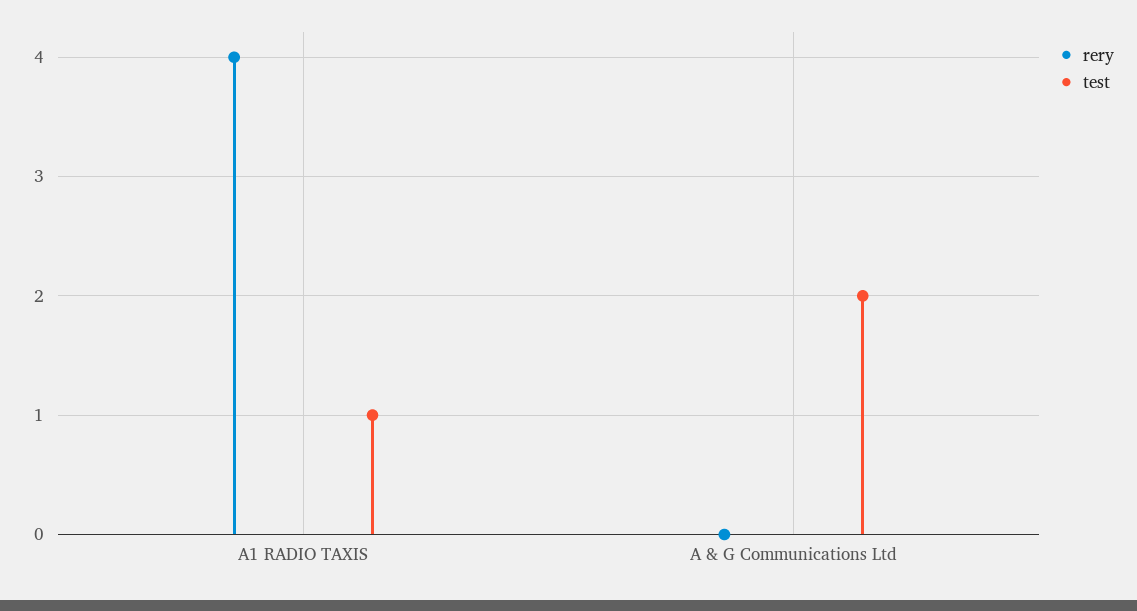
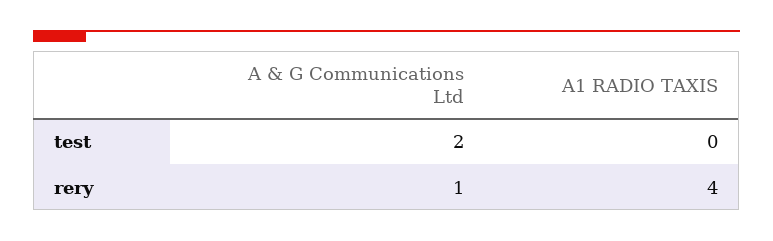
  {
    "rery": {
      "A1 RADIO TAXIS": 4,
-     "A & G Communications Ltd": 0
+     "A & G Communications Ltd": 1
    },
    "test": {
-     "A1 RADIO TAXIS": 1,
+     "A1 RADIO TAXIS": 0,
      "A & G Communications Ltd": 2
    }
  }

